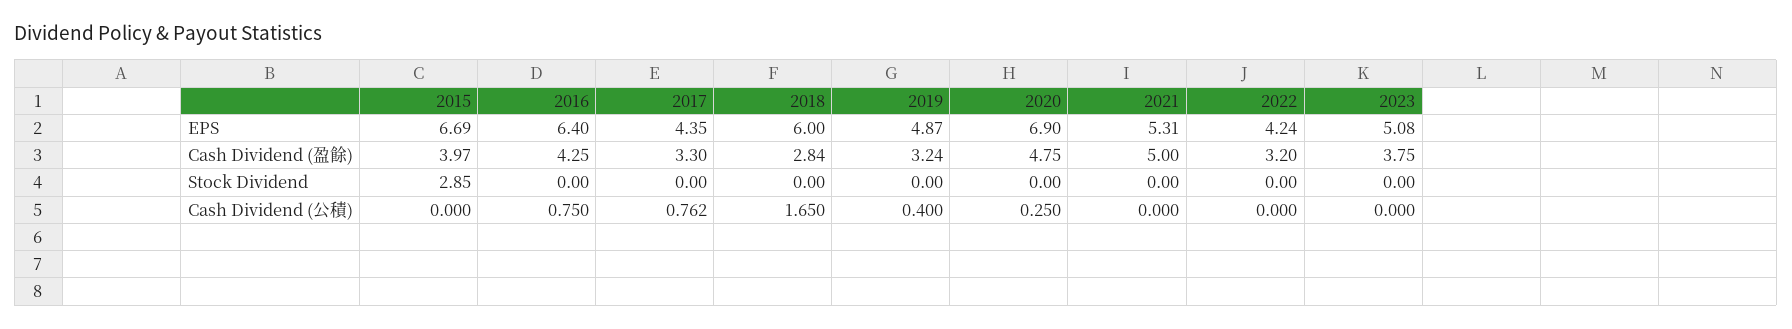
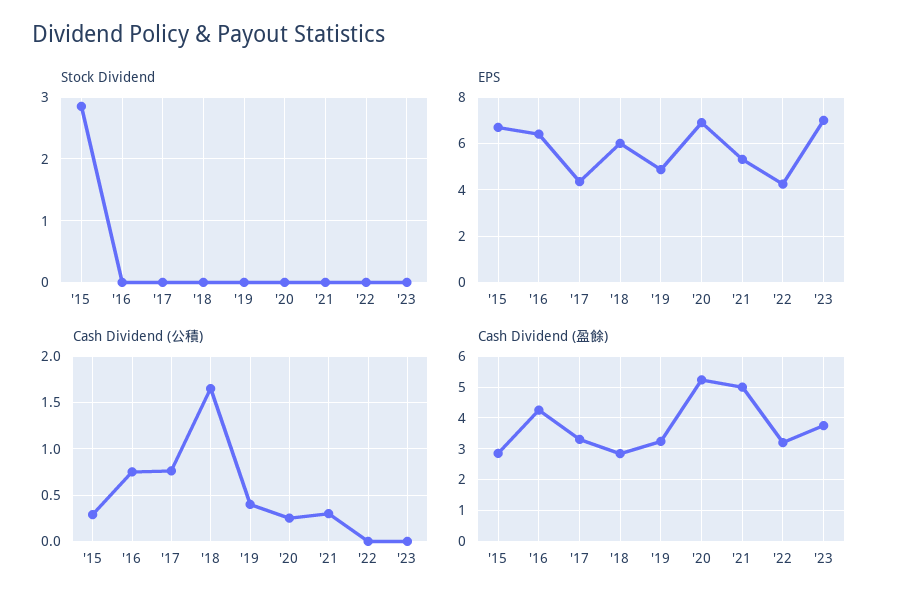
  {
    "EPS": {
      "2015": 6.69,
      "2016": 6.4,
      "2017": 4.35,
      "2018": 6,
      "2019": 4.87,
      "2020": 6.9,
      "2021": 5.31,
      "2022": 4.24,
-     "2023": 5.08
+     "2023": 7
    },
    "Cash Dividend (盈餘)": {
-     "2015": 3.97,
+     "2015": 2.8,
      "2016": 4.25,
      "2017": 3.3,
      "2018": 2.84,
      "2019": 3.24,
-     "2020": 4.75,
+     "2020": 5.2,
      "2021": 5,
      "2022": 3.2,
      "2023": 3.75
    },
    "Stock Dividend": {
      "2015": 2.85,
      "2016": 0,
      "2017": 0,
      "2018": 0,
      "2019": 0,
      "2020": 0,
      "2021": 0,
      "2022": 0,
      "2023": 0
    },
    "Cash Dividend (公積)": {
-     "2015": 0,
+     "2015": 0.3,
      "2016": 0.75,
      "2017": 0.762,
      "2018": 1.65,
      "2019": 0.4,
      "2020": 0.25,
-     "2021": 0,
+     "2021": 0.3,
      "2022": 0,
      "2023": 0
    }
  }

